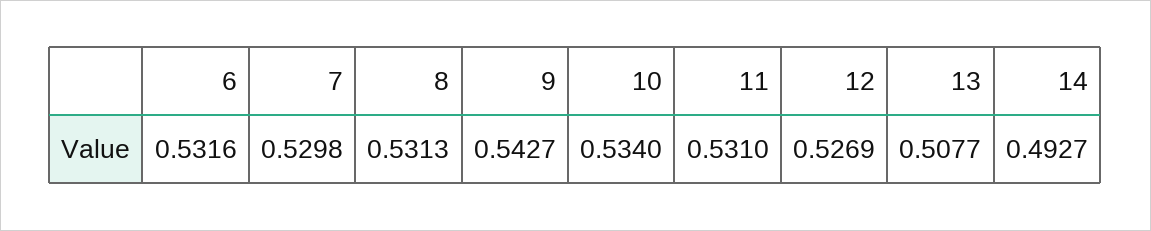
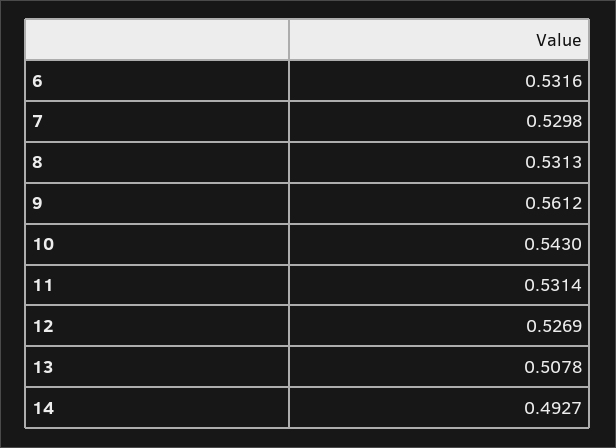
  {
    "6": 0.5316,
    "7": 0.5298,
    "8": 0.5313,
-   "9": 0.5427,
+   "9": 0.5612,
-   "10": 0.534,
+   "10": 0.543,
-   "11": 0.531,
+   "11": 0.5314,
    "12": 0.5269,
-   "13": 0.5077,
+   "13": 0.5078,
    "14": 0.4927
  }

